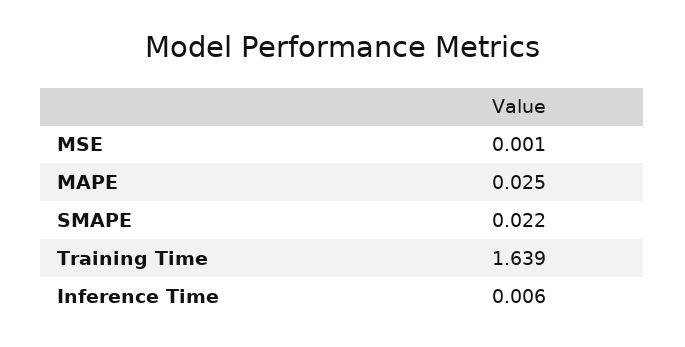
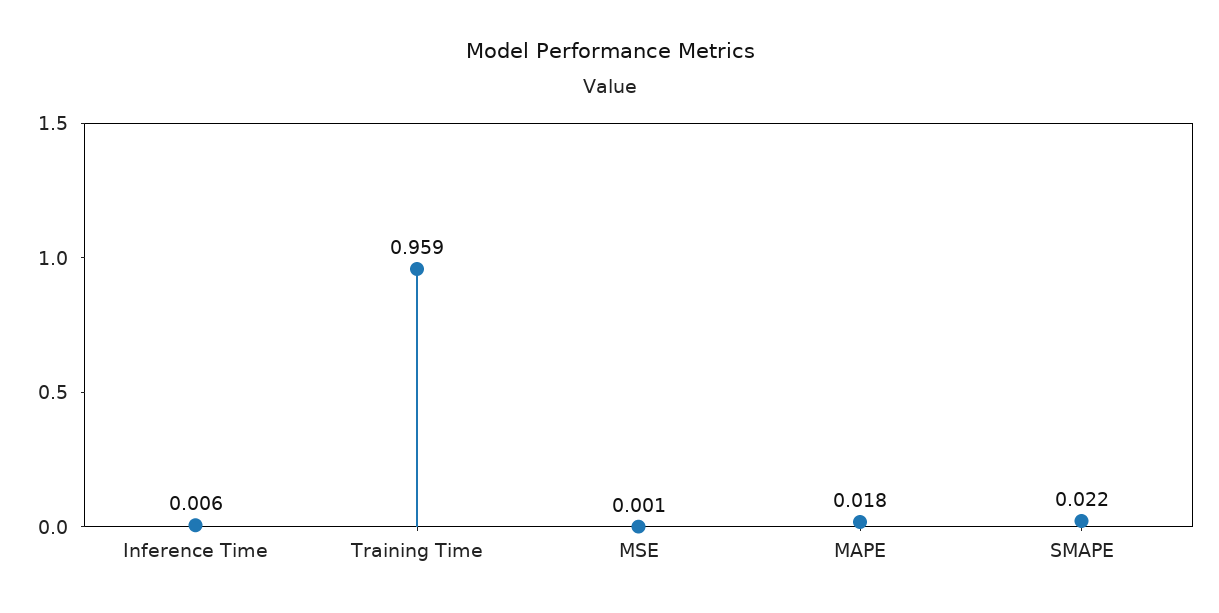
  {
    "MSE": 0.001,
-   "MAPE": 0.025,
+   "MAPE": 0.018,
    "SMAPE": 0.022,
-   "Training Time": 1.639,
+   "Training Time": 0.959,
    "Inference Time": 0.006
  }

